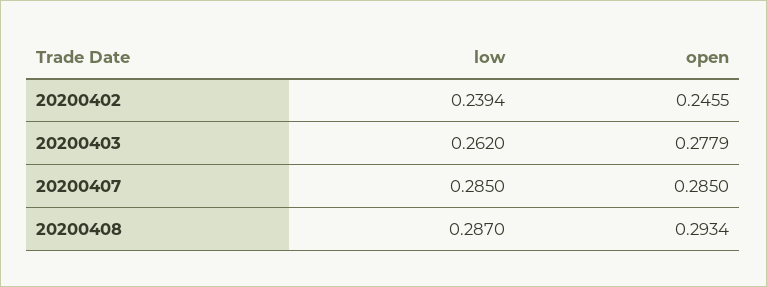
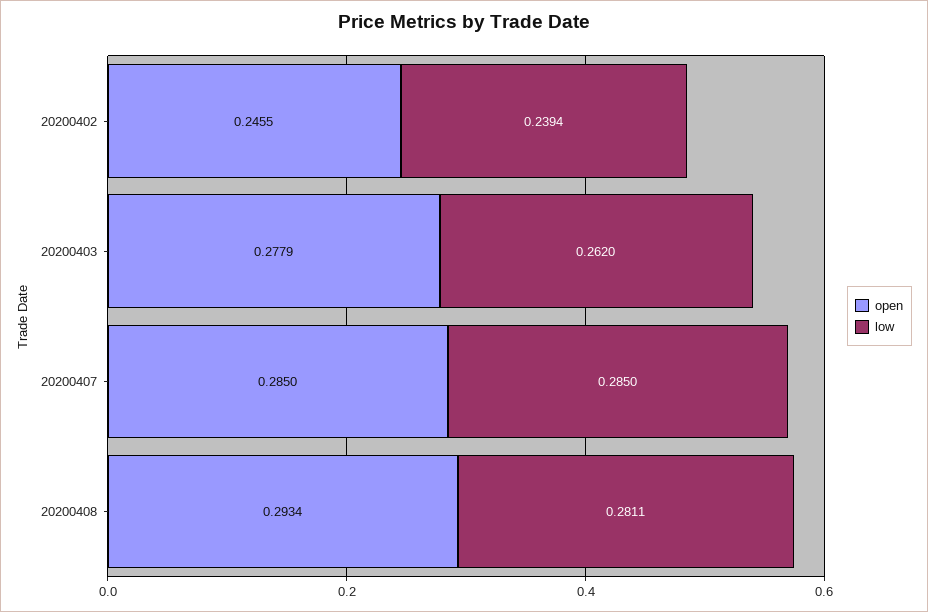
  {
    "low": {
      "20200402": 0.2394,
      "20200403": 0.262,
      "20200407": 0.285,
-     "20200408": 0.287
+     "20200408": 0.2811
    },
    "open": {
      "20200402": 0.2455,
      "20200403": 0.2779,
      "20200407": 0.285,
      "20200408": 0.2934
    }
  }

